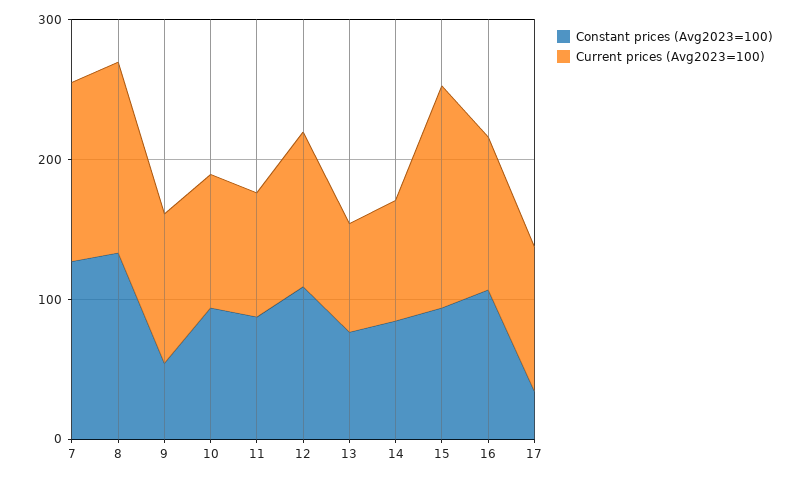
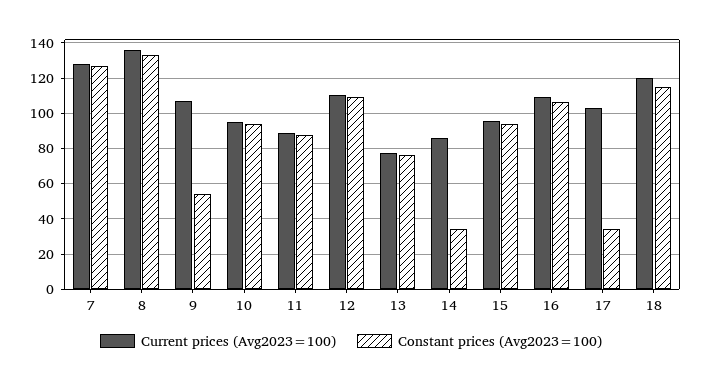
  {
    "Constant prices (Avg2023=100)": {
      "7": 125,
      "8": 135,
      "9": 55,
      "10": 95,
      "11": 90,
      "12": 110,
      "13": 75,
-     "14": 80,
+     "14": 35,
      "15": 95,
      "16": 105,
-     "17": 35
+     "17": 35,
+     "18": 115
    },
    "Current prices (Avg2023=100)": {
      "7": 130,
      "8": 135,
      "9": 105,
      "10": 95,
      "11": 90,
      "12": 110,
      "13": 80,
      "14": 85,
-     "15": 160,
+     "15": 95,
      "16": 110,
-     "17": 105
+     "17": 105,
+     "18": 120
    }
  }

